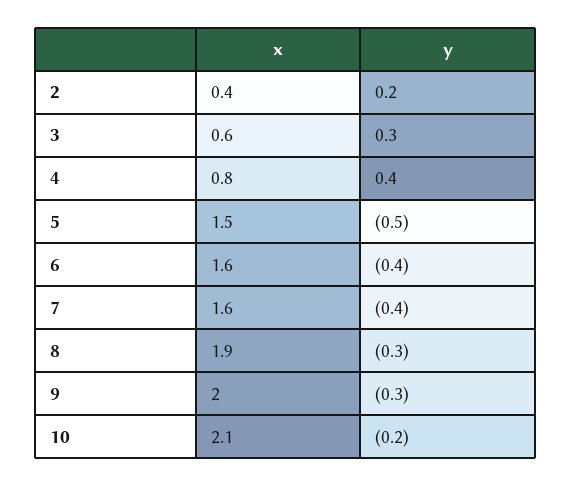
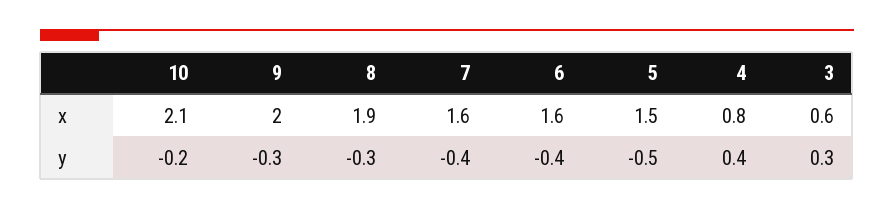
  {
    "x": {
-     "2": 0.4,
      "3": 0.6,
      "4": 0.8,
      "5": 1.5,
      "6": 1.6,
      "7": 1.6,
      "8": 1.9,
      "9": 2,
      "10": 2.1
    },
    "y": {
-     "2": 0.2,
      "3": 0.3,
      "4": 0.4,
      "5": -0.5,
      "6": -0.4,
      "7": -0.4,
      "8": -0.3,
      "9": -0.3,
      "10": -0.2
    }
  }

